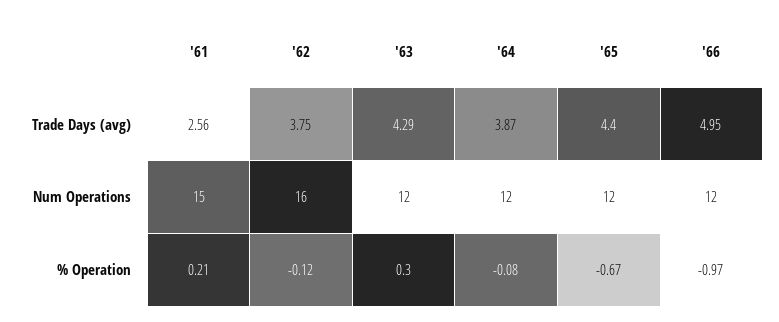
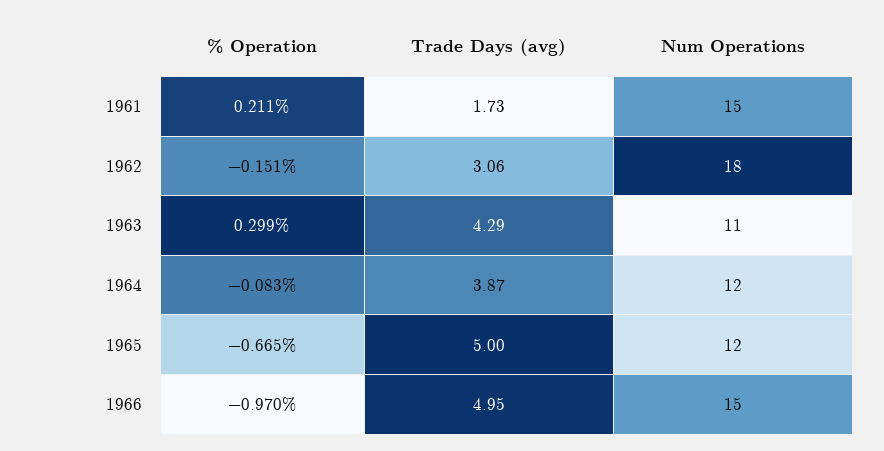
  {
    "'61": {
-     "Trade Days (avg)": 2.56,
+     "Trade Days (avg)": 1.73,
      "Num Operations": 15,
      "% Operation": 0.211
    },
    "'62": {
-     "Trade Days (avg)": 3.75,
+     "Trade Days (avg)": 3.06,
-     "Num Operations": 16,
+     "Num Operations": 18,
-     "% Operation": -0.12
+     "% Operation": -0.151
    },
    "'63": {
      "Trade Days (avg)": 4.29,
-     "Num Operations": 12,
+     "Num Operations": 11,
      "% Operation": 0.299
    },
    "'64": {
      "Trade Days (avg)": 3.87,
      "Num Operations": 12,
      "% Operation": -0.083
    },
    "'65": {
-     "Trade Days (avg)": 4.4,
+     "Trade Days (avg)": 5,
      "Num Operations": 12,
      "% Operation": -0.665
    },
    "'66": {
      "Trade Days (avg)": 4.95,
-     "Num Operations": 12,
+     "Num Operations": 15,
      "% Operation": -0.97
    }
  }

